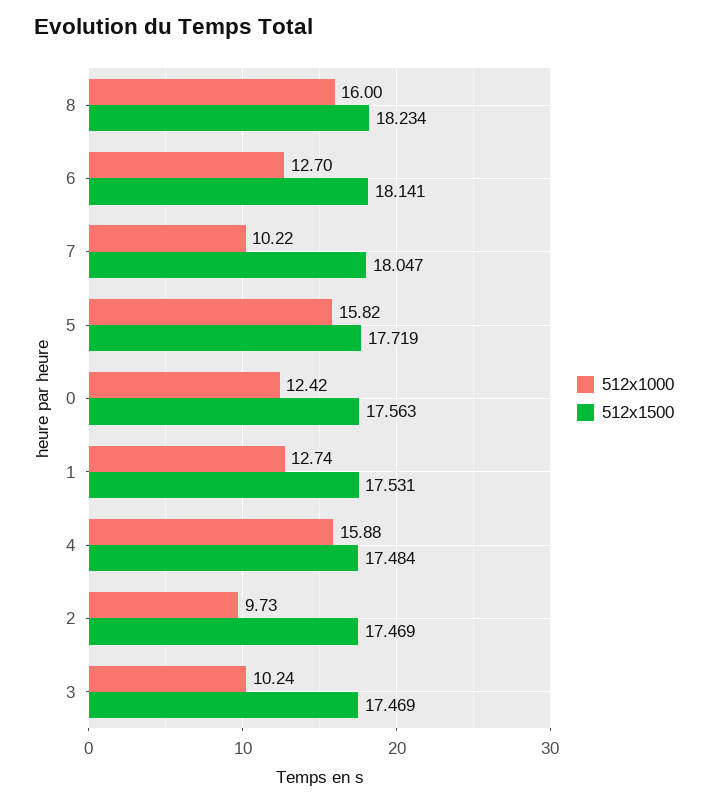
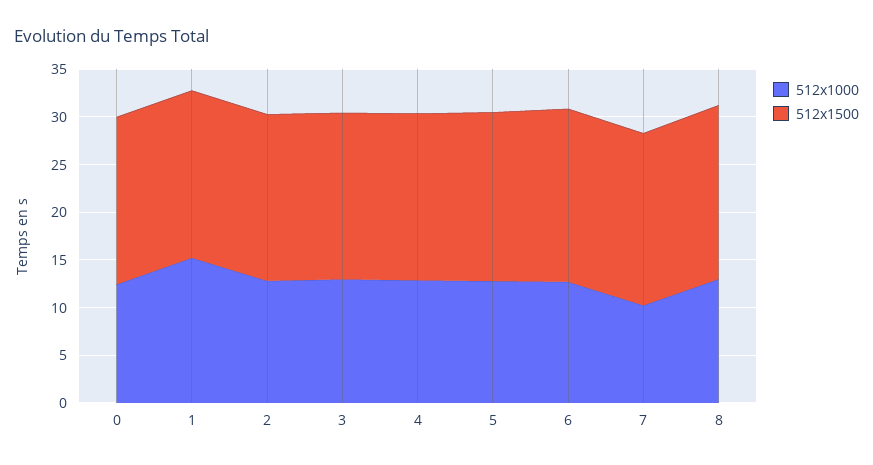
  {
    "512x1000": {
-     "8": 16,
+     "8": 13,
      "6": 12.7,
      "7": 10.22,
-     "5": 15.82,
+     "5": 13,
      "0": 12.42,
-     "1": 12.74,
+     "1": 15,
-     "4": 15.88,
+     "4": 13,
-     "2": 9.73,
+     "2": 13,
-     "3": 10.24
+     "3": 13
    },
    "512x1500": {
      "8": 18.234,
      "6": 18.141,
      "7": 18.047,
      "5": 17.719,
      "0": 17.563,
      "1": 17.531,
      "4": 17.484,
      "2": 17.469,
      "3": 17.469
    }
  }

